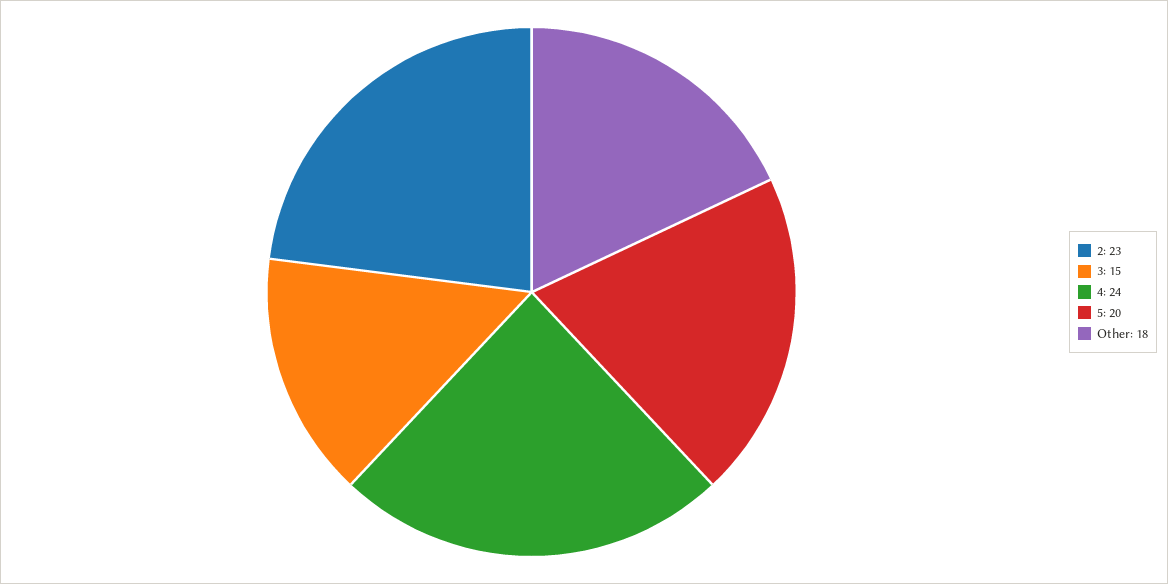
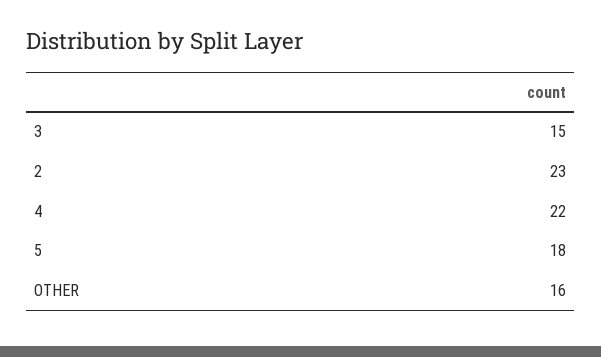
  {
    "2": 23,
    "3": 15,
-   "4": 24,
+   "4": 22,
-   "5": 20,
+   "5": 18,
-   "Other": 18
+   "Other": 16
  }

